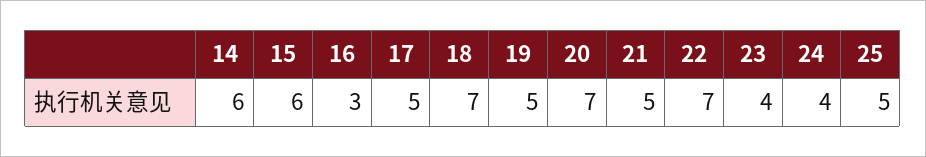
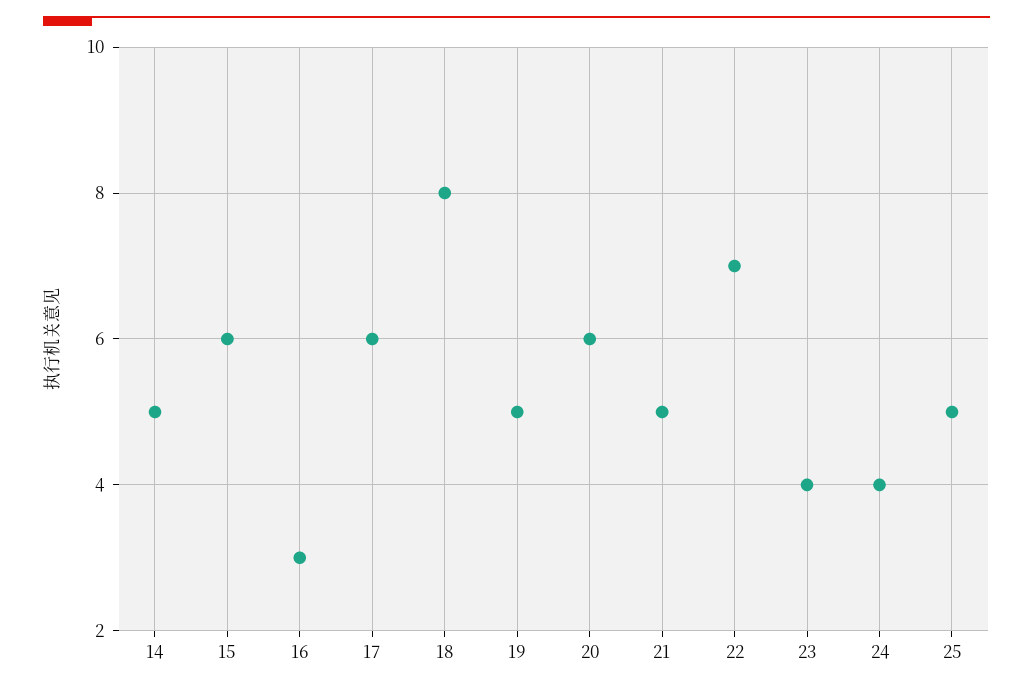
  {
-   "14": 6,
+   "14": 5,
    "15": 6,
    "16": 3,
-   "17": 5,
+   "17": 6,
-   "18": 7,
+   "18": 8,
    "19": 5,
-   "20": 7,
+   "20": 6,
    "21": 5,
    "22": 7,
    "23": 4,
    "24": 4,
    "25": 5
  }

